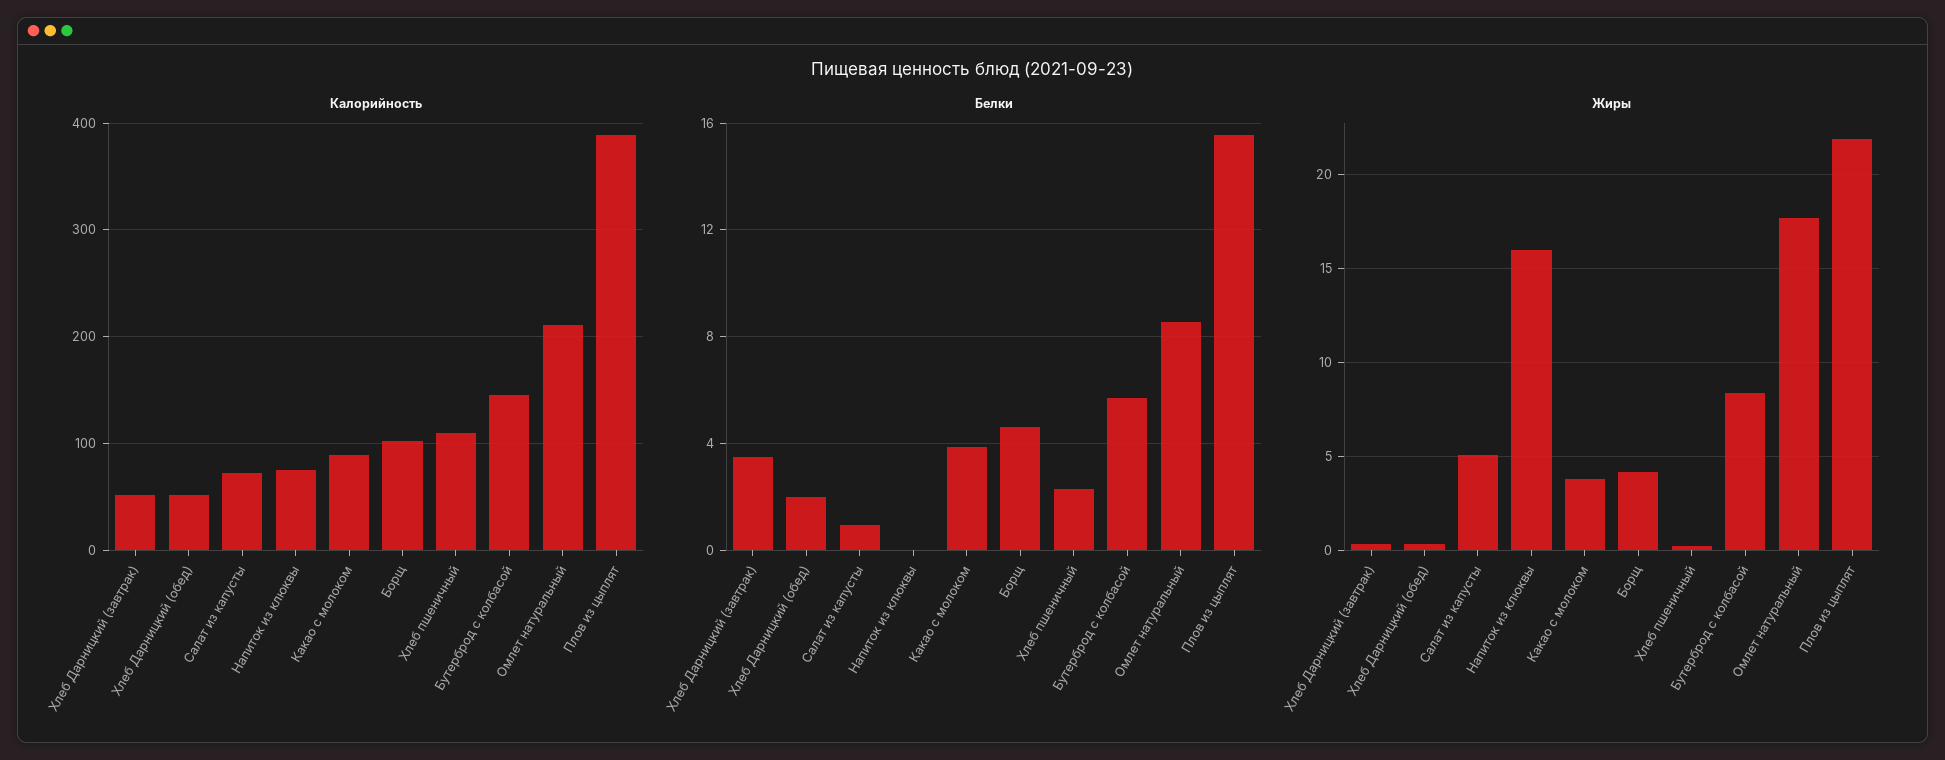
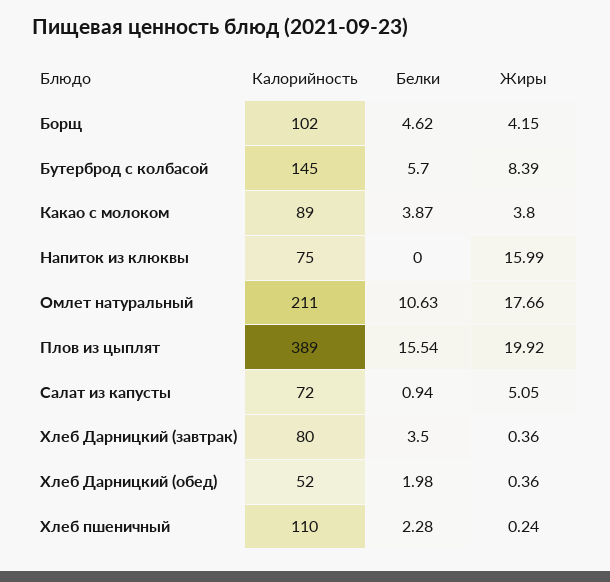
  {
    "Калорийность": {
-     "Хлеб Дарницкий (завтрак)": 50,
+     "Хлеб Дарницкий (завтрак)": 80,
      "Хлеб Дарницкий (обед)": 52,
      "Салат из капусты": 72,
      "Напиток из клюквы": 75,
      "Какао с молоком": 89,
      "Борщ": 102,
      "Хлеб пшеничный": 110,
      "Бутерброд с колбасой": 145,
      "Омлет натуральный": 211,
      "Плов из цыплят": 389
    },
    "Белки": {
      "Хлеб Дарницкий (завтрак)": 3.5,
      "Хлеб Дарницкий (обед)": 1.98,
      "Салат из капусты": 0.94,
      "Напиток из клюквы": 0,
      "Какао с молоком": 3.87,
      "Борщ": 4.62,
      "Хлеб пшеничный": 2.28,
      "Бутерброд с колбасой": 5.7,
-     "Омлет натуральный": 8.5,
+     "Омлет натуральный": 10.63,
      "Плов из цыплят": 15.54
    },
    "Жиры": {
      "Хлеб Дарницкий (завтрак)": 0.36,
      "Хлеб Дарницкий (обед)": 0.36,
      "Салат из капусты": 5.05,
      "Напиток из клюквы": 15.99,
      "Какао с молоком": 3.8,
      "Борщ": 4.15,
      "Хлеб пшеничный": 0.24,
      "Бутерброд с колбасой": 8.39,
      "Омлет натуральный": 17.66,
-     "Плов из цыплят": 22
+     "Плов из цыплят": 19.92
    }
  }

